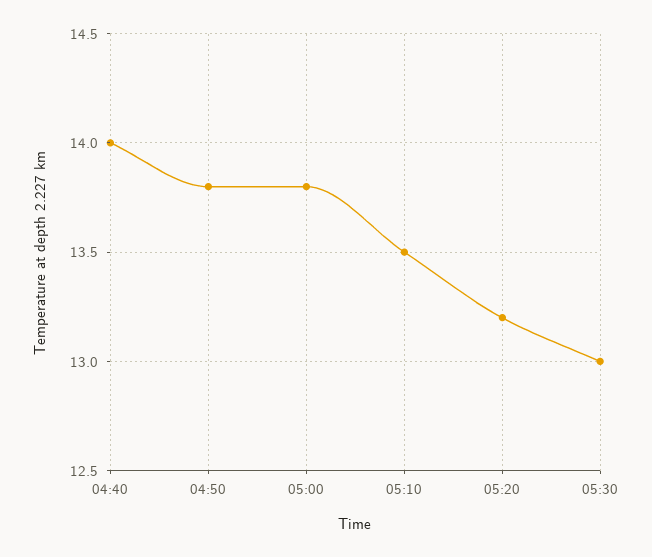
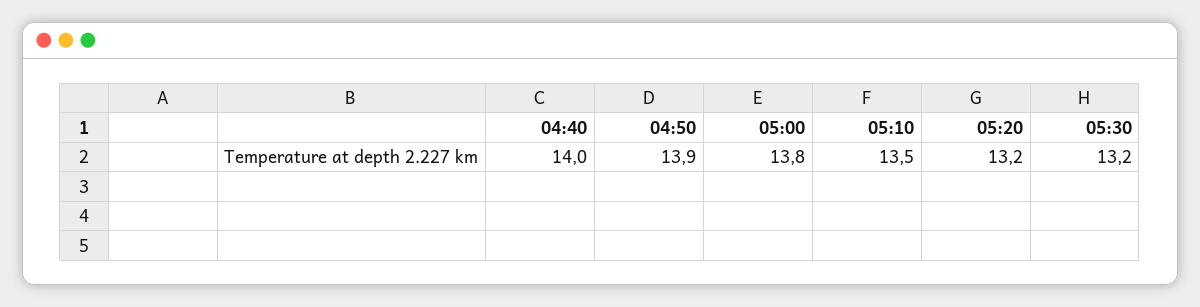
  {
    "04:40": 14,
-   "04:50": 13.8,
+   "04:50": 13.9,
    "05:00": 13.8,
    "05:10": 13.5,
    "05:20": 13.2,
-   "05:30": 13
+   "05:30": 13.2
  }

